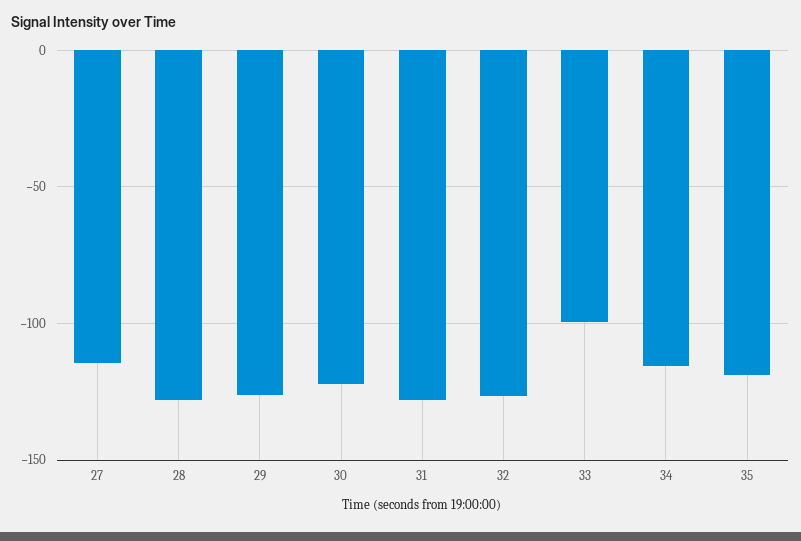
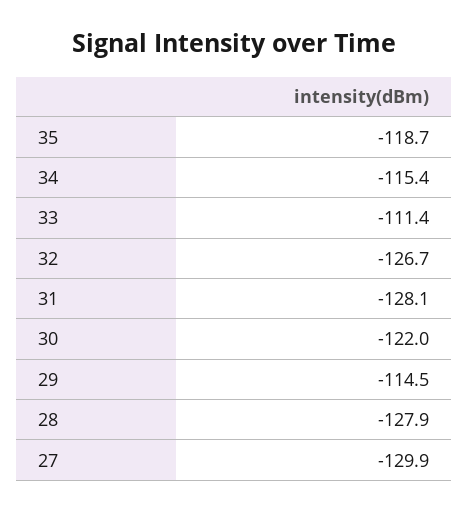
  {
-   "27": -115,
+   "27": -129.9,
    "28": -127.9,
-   "29": -125,
+   "29": -114.5,
    "30": -122,
    "31": -128.1,
    "32": -126.7,
-   "33": -100,
+   "33": -111.4,
    "34": -115.4,
    "35": -118.7
  }

